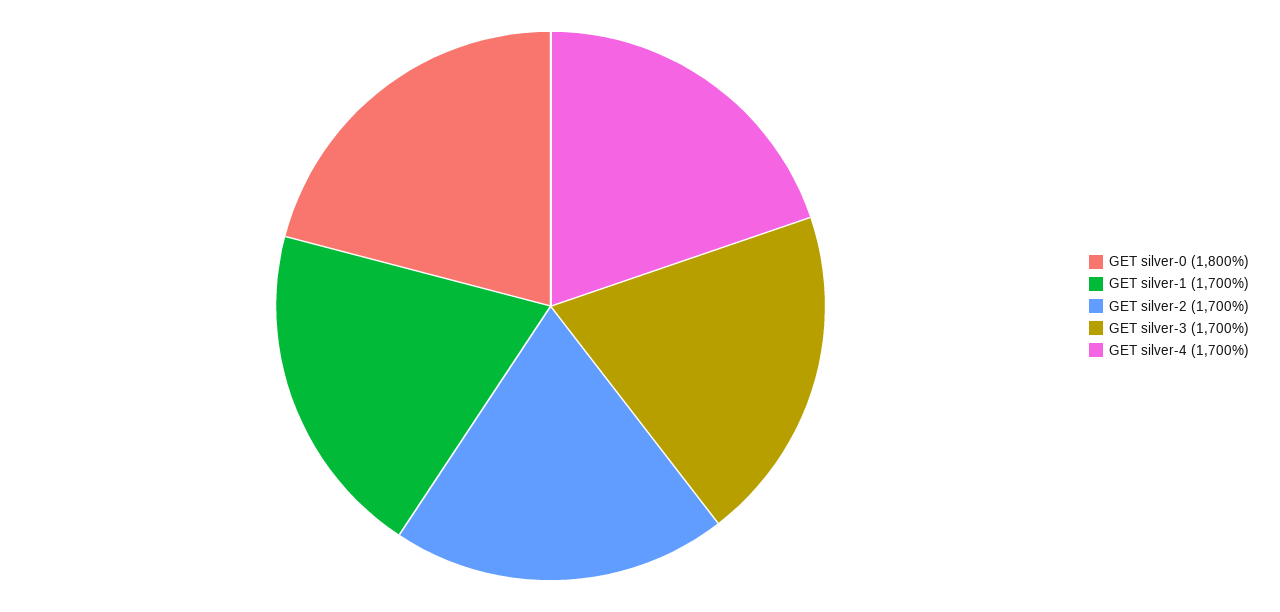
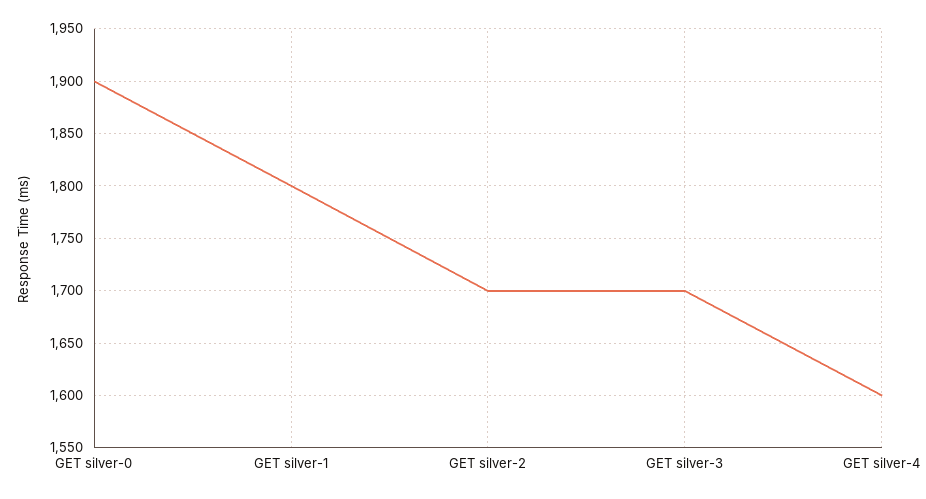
  {
-   "GET silver-0": 1800,
+   "GET silver-0": 1900,
-   "GET silver-1": 1700,
+   "GET silver-1": 1800,
    "GET silver-2": 1700,
    "GET silver-3": 1700,
-   "GET silver-4": 1700
+   "GET silver-4": 1600
  }

